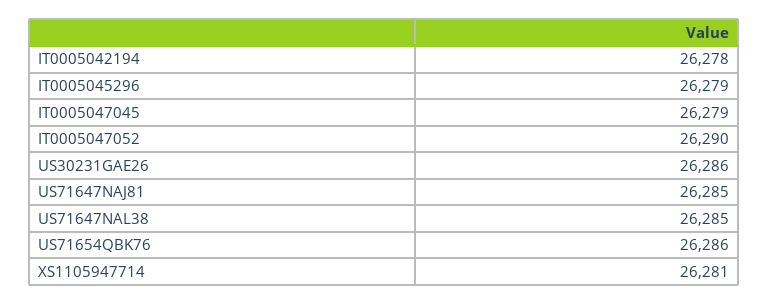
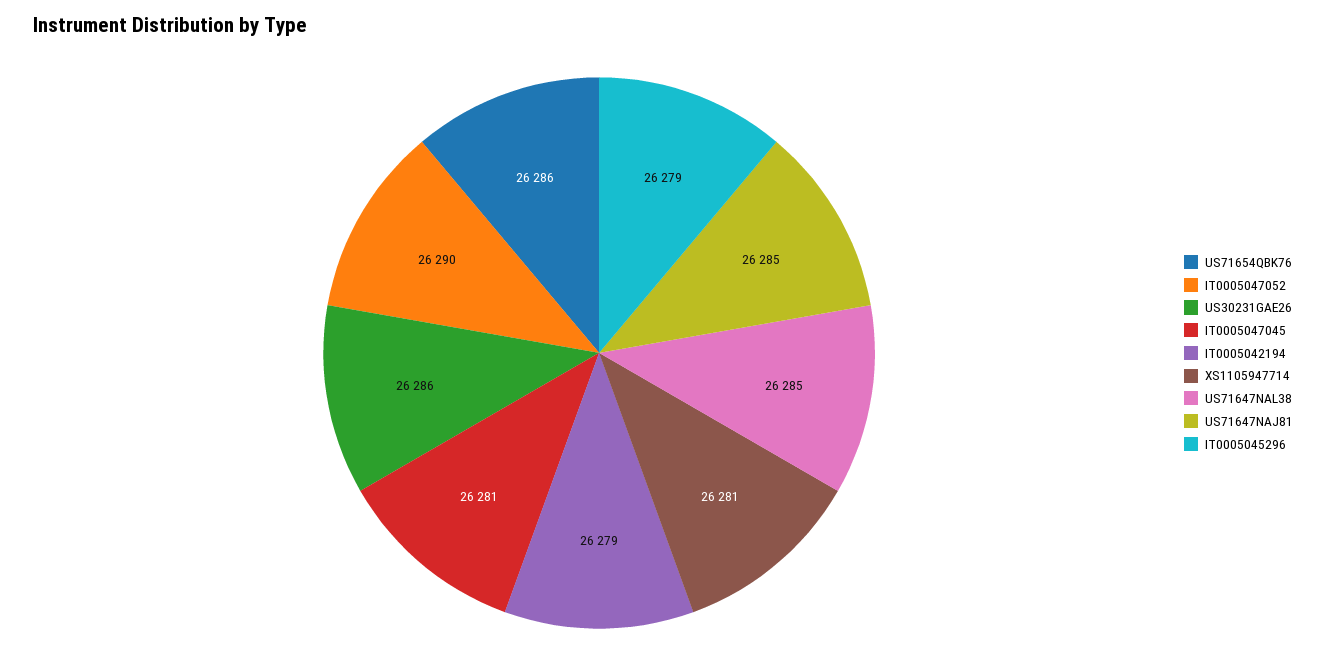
  {
-   "IT0005042194": 26278,
+   "IT0005042194": 26279,
    "IT0005045296": 26279,
-   "IT0005047045": 26279,
+   "IT0005047045": 26281,
    "IT0005047052": 26290,
    "US30231GAE26": 26286,
    "US71647NAJ81": 26285,
    "US71647NAL38": 26285,
    "US71654QBK76": 26286,
    "XS1105947714": 26281
  }

